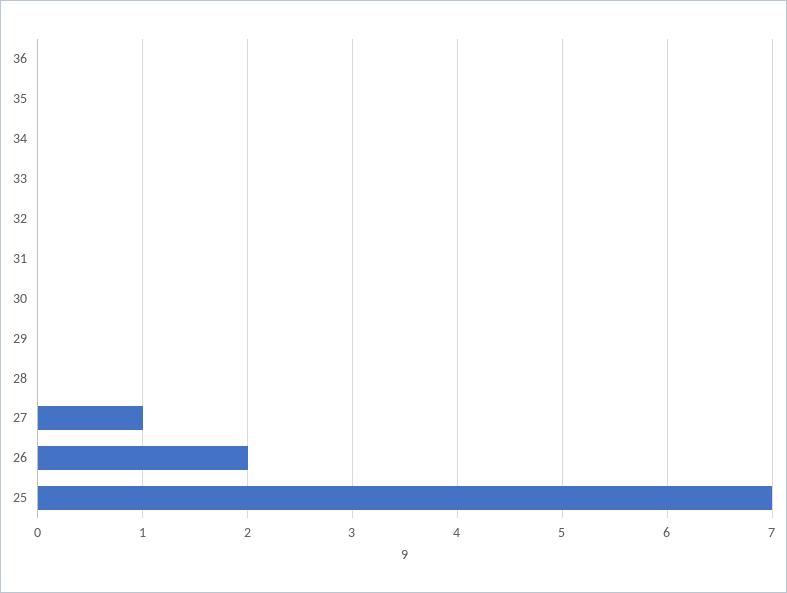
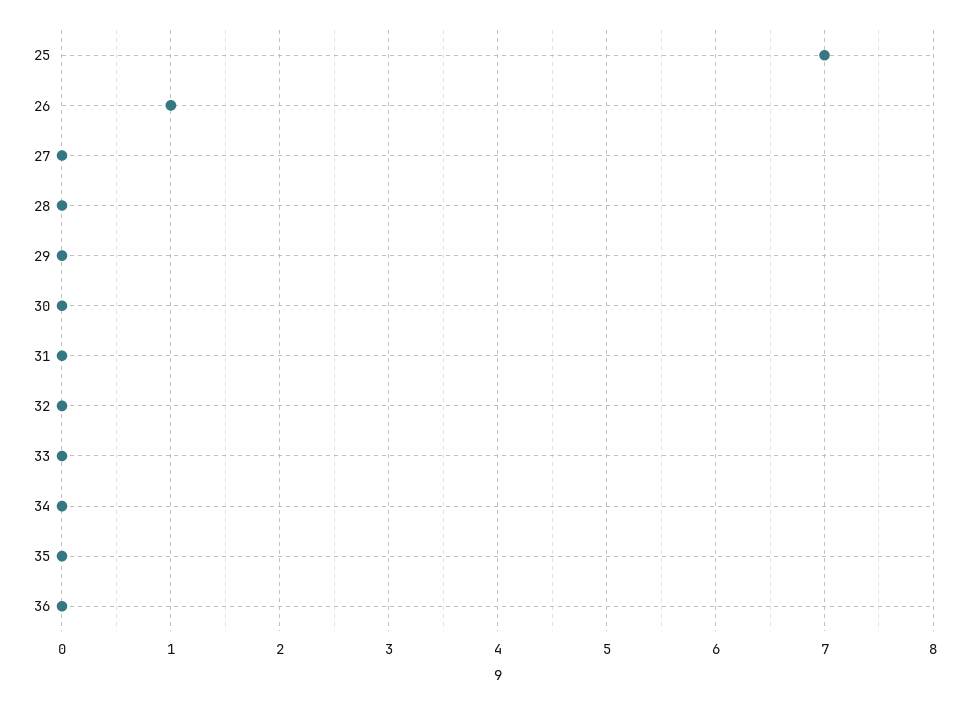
  {
    "36": 0,
    "35": 0,
    "34": 0,
    "33": 0,
    "32": 0,
    "31": 0,
    "30": 0,
    "29": 0,
    "28": 0,
-   "27": 1,
+   "27": 0,
-   "26": 2,
+   "26": 1,
    "25": 7
  }

